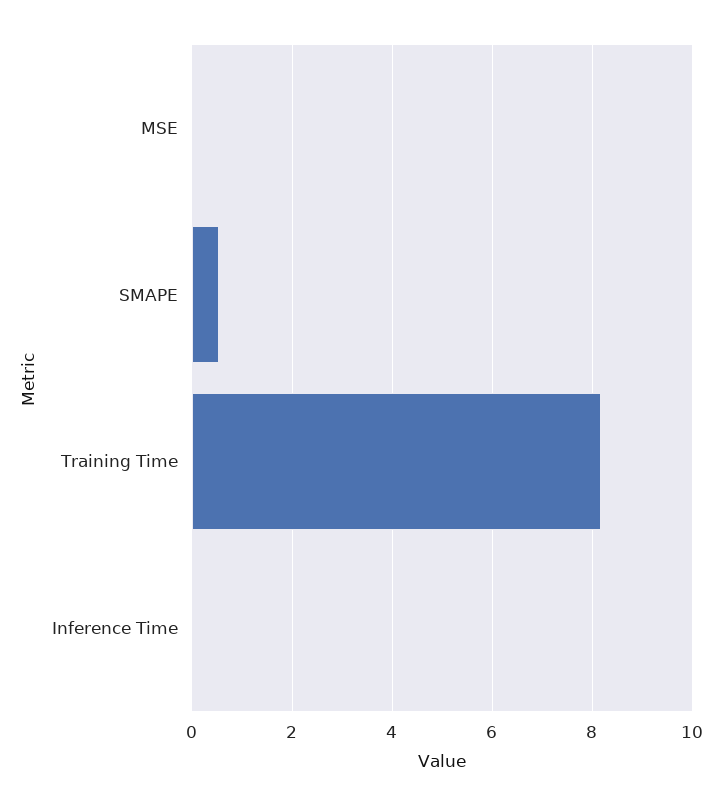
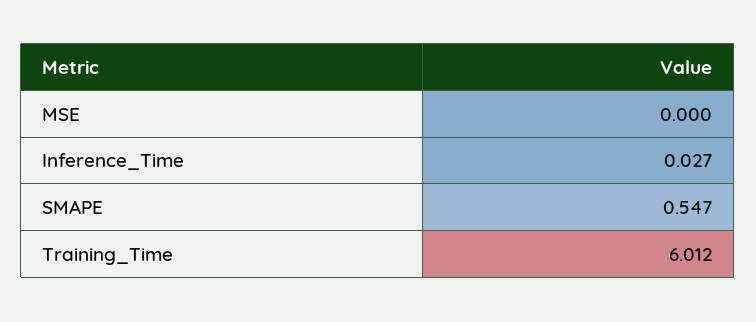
  {
    "MSE": 0,
    "SMAPE": 0.547,
-   "Training Time": 8.2,
+   "Training Time": 6.012,
    "Inference Time": 0.027
  }

